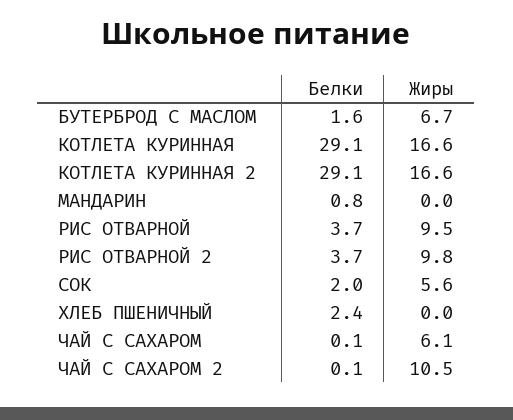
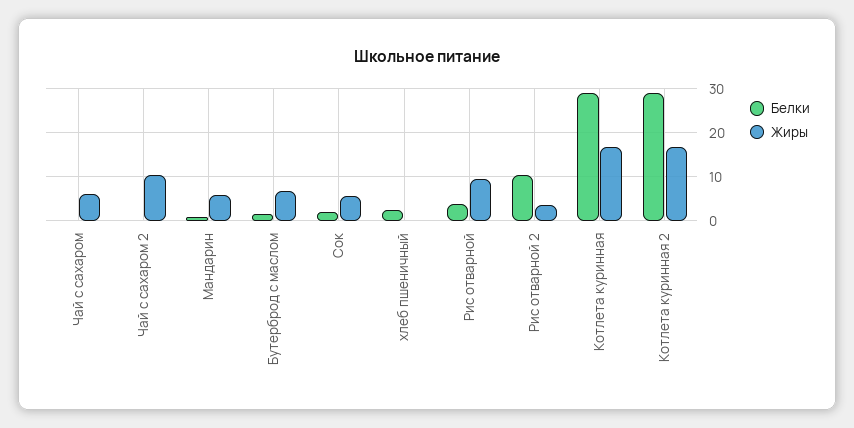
  {
    "Белки": {
      "БУТЕРБРОД С МАСЛОМ": 1.6,
      "КОТЛЕТА КУРИННАЯ": 29.1,
      "КОТЛЕТА КУРИННАЯ 2": 29.1,
      "МАНДАРИН": 0.8,
      "РИС ОТВАРНОЙ": 3.7,
-     "РИС ОТВАРНОЙ 2": 3.7,
+     "РИС ОТВАРНОЙ 2": 10,
      "СОК": 2,
      "ХЛЕБ ПШЕНИЧНЫЙ": 2.4,
      "ЧАЙ С САХАРОМ": 0.1,
      "ЧАЙ С САХАРОМ 2": 0.1
    },
    "Жиры": {
      "БУТЕРБРОД С МАСЛОМ": 6.7,
      "КОТЛЕТА КУРИННАЯ": 16.6,
      "КОТЛЕТА КУРИННАЯ 2": 16.6,
-     "МАНДАРИН": 0,
+     "МАНДАРИН": 6,
      "РИС ОТВАРНОЙ": 9.5,
-     "РИС ОТВАРНОЙ 2": 9.8,
+     "РИС ОТВАРНОЙ 2": 4,
      "СОК": 5.6,
      "ХЛЕБ ПШЕНИЧНЫЙ": 0,
      "ЧАЙ С САХАРОМ": 6.1,
      "ЧАЙ С САХАРОМ 2": 10.5
    }
  }

